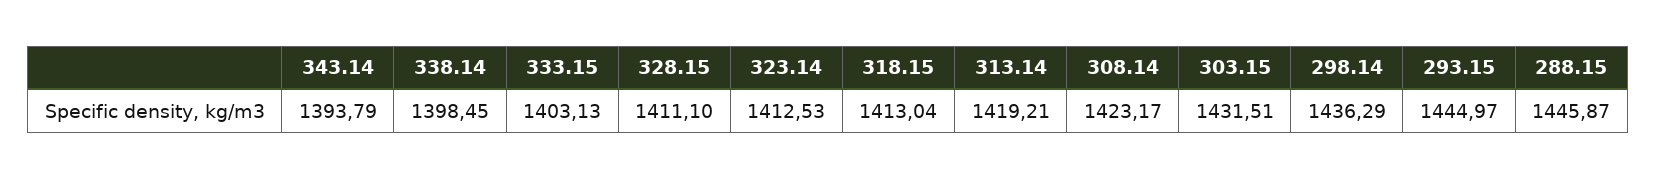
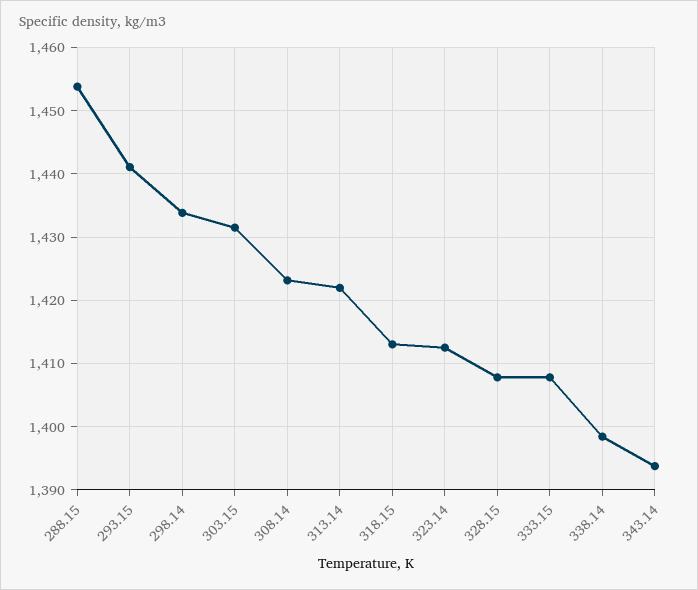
  {
    "343.14": 1393.79,
    "338.14": 1398.45,
-   "333.15": 1403.13,
+   "333.15": 1408,
-   "328.15": 1411.1,
+   "328.15": 1408,
    "323.14": 1412.53,
    "318.15": 1413.04,
-   "313.14": 1419.21,
+   "313.14": 1422,
    "308.14": 1423.17,
    "303.15": 1431.51,
-   "298.14": 1436.29,
+   "298.14": 1434,
-   "293.15": 1444.97,
+   "293.15": 1441,
-   "288.15": 1445.87
+   "288.15": 1454
  }

